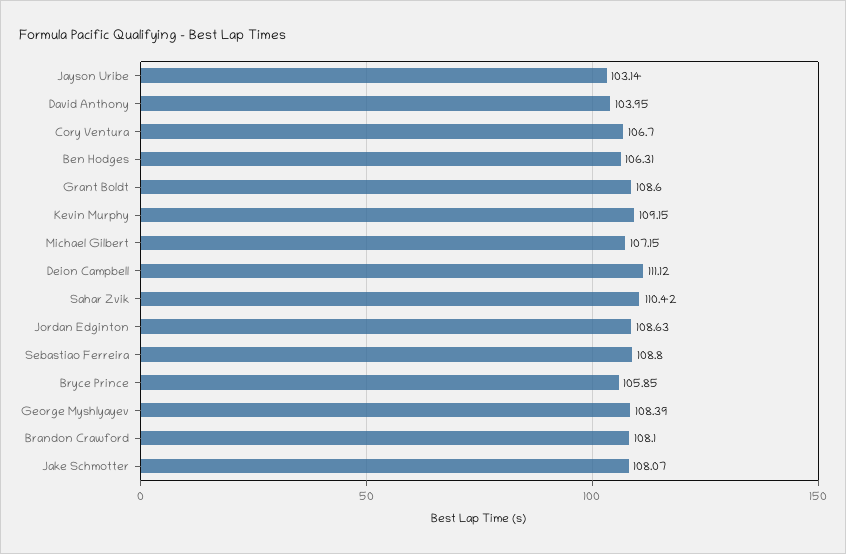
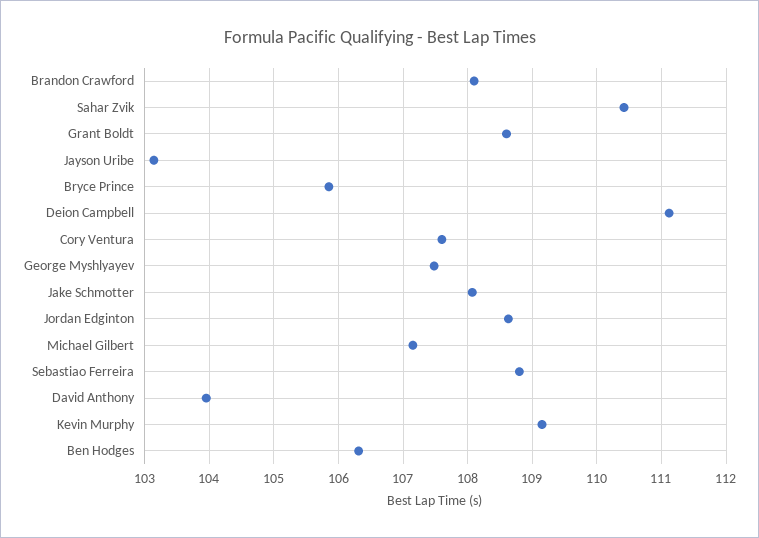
  {
    "Jayson Uribe": 103.14,
    "David Anthony": 103.95,
-   "Cory Ventura": 106.7,
+   "Cory Ventura": 107.6,
    "Ben Hodges": 106.31,
    "Grant Boldt": 108.6,
    "Kevin Murphy": 109.15,
    "Michael Gilbert": 107.15,
    "Deion Campbell": 111.12,
    "Sahar Zvik": 110.42,
    "Jordan Edginton": 108.63,
    "Sebastiao Ferreira": 108.8,
    "Bryce Prince": 105.85,
-   "George Myshlyayev": 108.39,
+   "George Myshlyayev": 107.5,
    "Brandon Crawford": 108.1,
    "Jake Schmotter": 108.07
  }

